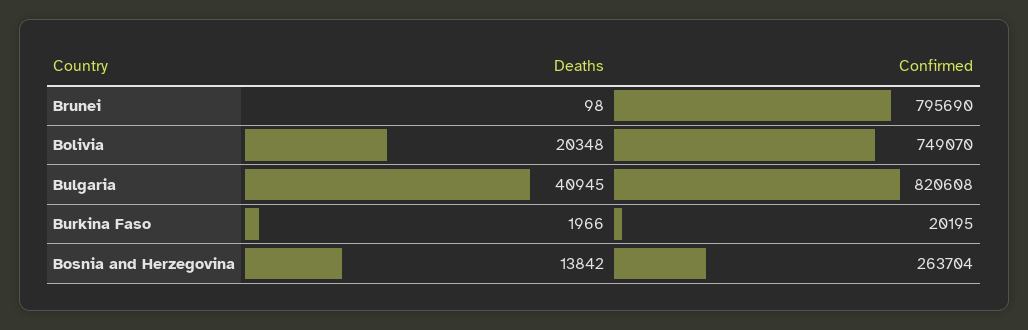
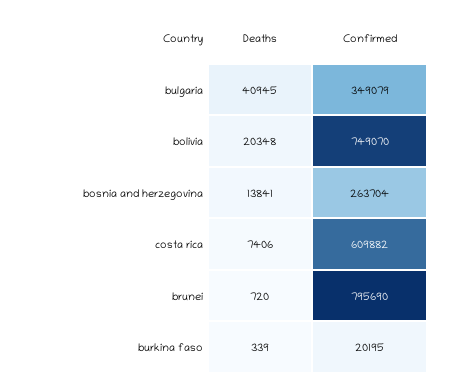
  {
    "Deaths": {
-     "Brunei": 98,
+     "Brunei": 720,
      "Bolivia": 20348,
      "Bulgaria": 40945,
-     "Burkina Faso": 1966,
+     "Burkina Faso": 339,
-     "Bosnia and Herzegovina": 13842
+     "Bosnia and Herzegovina": 13841,
+     "costa rica": 7406
    },
    "Confirmed": {
      "Brunei": 795690,
      "Bolivia": 749070,
-     "Bulgaria": 820608,
+     "Bulgaria": 349079,
      "Burkina Faso": 20195,
-     "Bosnia and Herzegovina": 263704
+     "Bosnia and Herzegovina": 263704,
+     "costa rica": 609882
    }
  }

